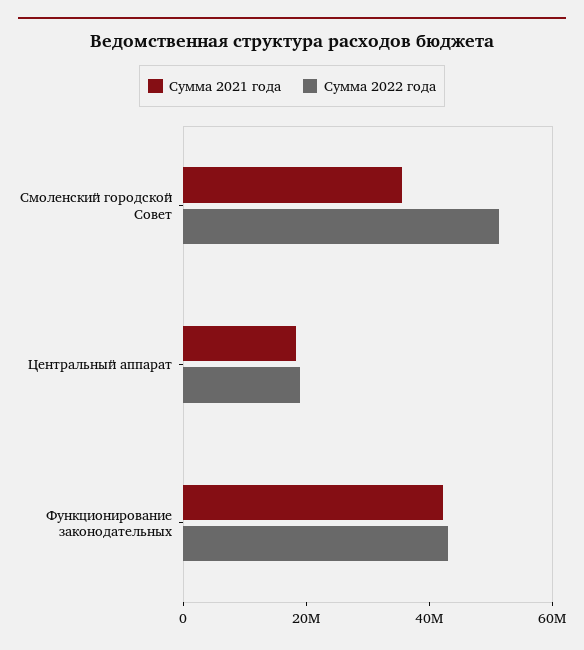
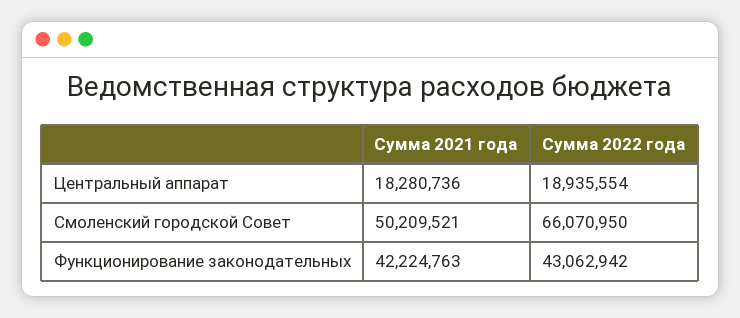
  {
    "Сумма 2021 года": {
-     "Смоленский городской Совет": 35000000,
+     "Смоленский городской Совет": 50209521,
      "Центральный аппарат": 18280736,
      "Функционирование законодательных": 42224763
    },
    "Сумма 2022 года": {
-     "Смоленский городской Совет": 50000000,
+     "Смоленский городской Совет": 66070950,
      "Центральный аппарат": 18935554,
      "Функционирование законодательных": 43062942
    }
  }

